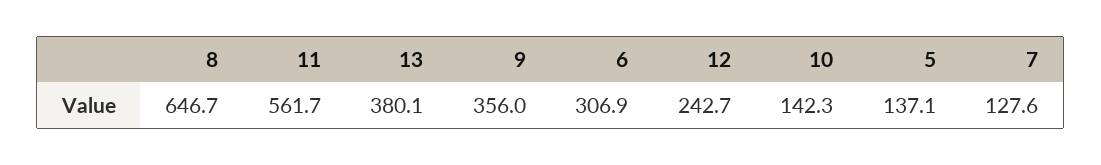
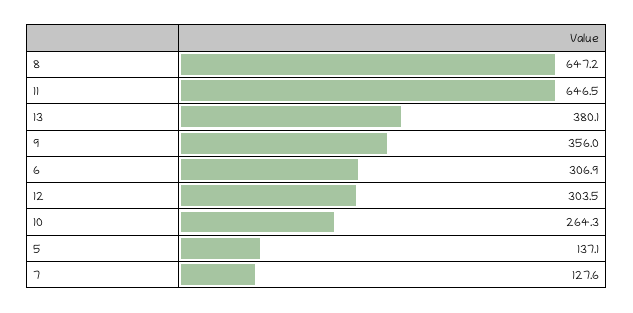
  {
-   "8": 646.7,
+   "8": 647.2,
-   "11": 561.7,
+   "11": 646.5,
    "13": 380.1,
    "9": 356,
    "6": 306.9,
-   "12": 242.7,
+   "12": 303.5,
-   "10": 142.3,
+   "10": 264.3,
    "5": 137.1,
    "7": 127.6
  }

